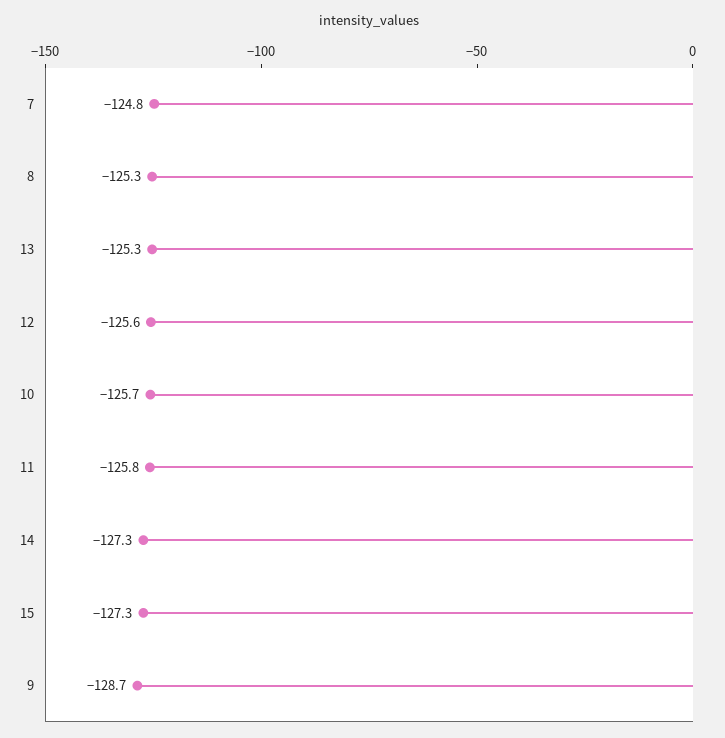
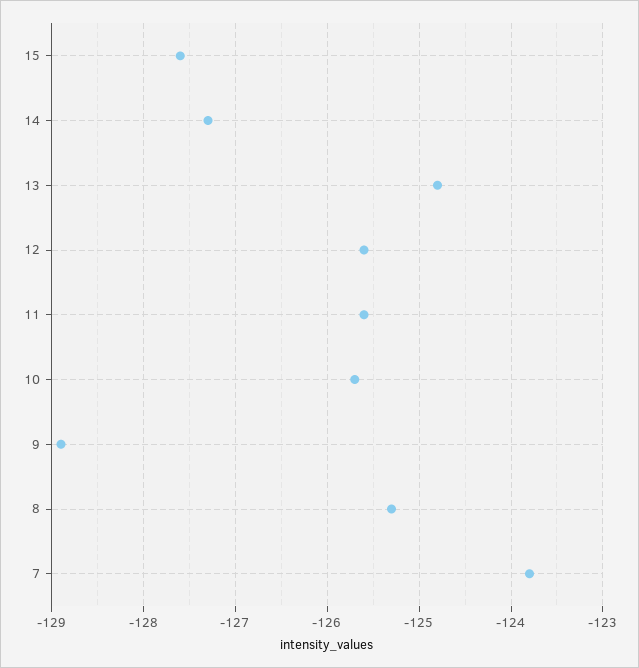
  {
-   "7": -124.8,
+   "7": -123.8,
    "8": -125.3,
-   "13": -125.3,
+   "13": -124.8,
    "12": -125.6,
    "10": -125.7,
-   "11": -125.8,
+   "11": -125.6,
    "14": -127.3,
-   "15": -127.3,
+   "15": -127.6,
-   "9": -128.7
+   "9": -128.9
  }

